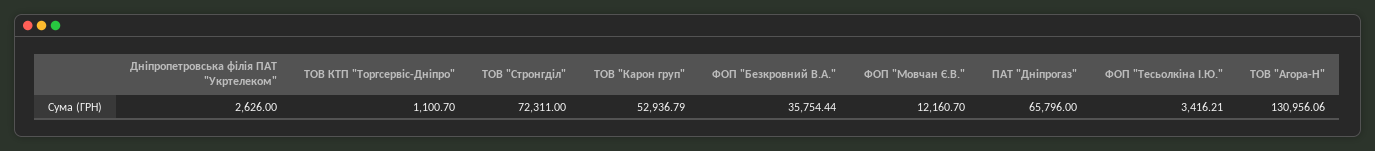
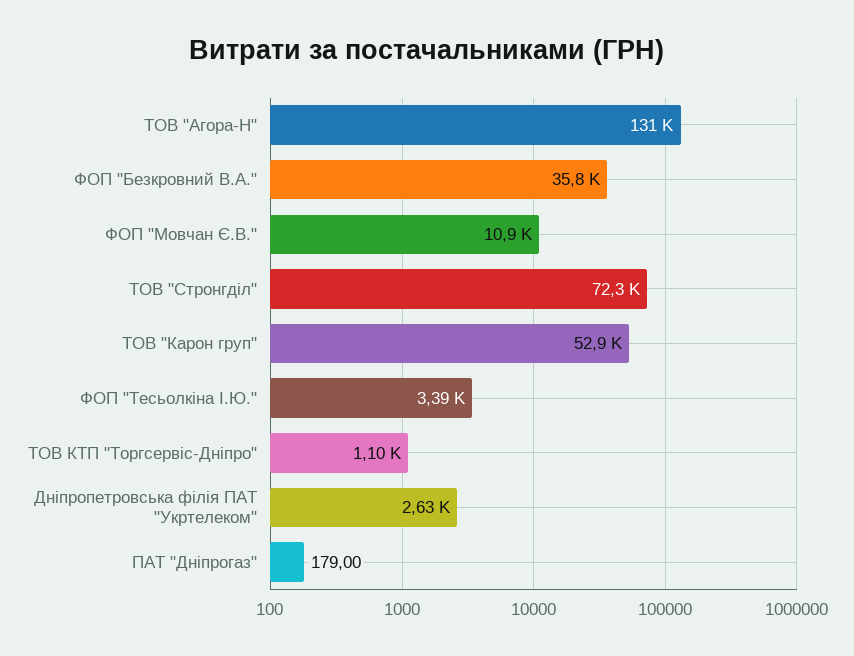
  {
    "Дніпропетровська філія ПАТ \"Укртелеком\"": 2626,
    "ТОВ КТП \"Торгсервіс-Дніпро\"": 1100.7,
    "ТОВ \"Стронгділ\"": 72311,
    "ТОВ \"Карон груп\"": 52936.79,
    "ФОП \"Безкровний В.А.\"": 35754.44,
-   "ФОП \"Мовчан Є.В.\"": 12160.7,
+   "ФОП \"Мовчан Є.В.\"": 10900,
-   "ПАТ \"Дніпрогаз\"": 65796,
+   "ПАТ \"Дніпрогаз\"": 179,
-   "ФОП \"Тесьолкіна І.Ю.\"": 3416.21,
+   "ФОП \"Тесьолкіна І.Ю.\"": 3390,
    "ТОВ \"Агора-Н\"": 130956.06
  }

